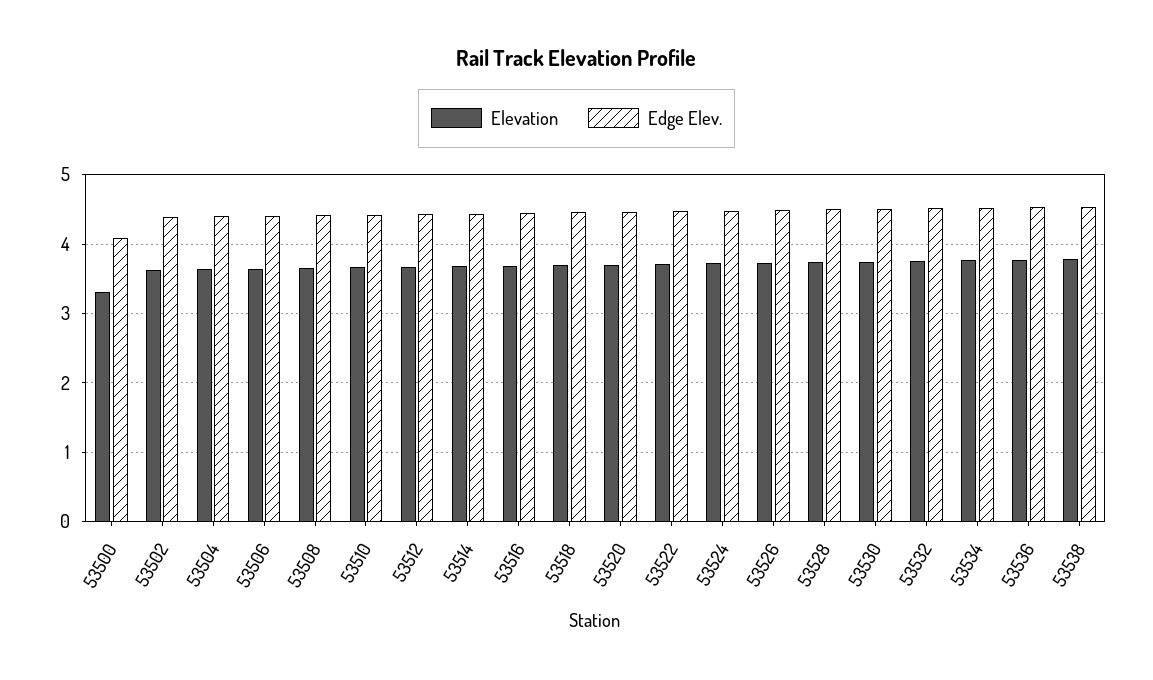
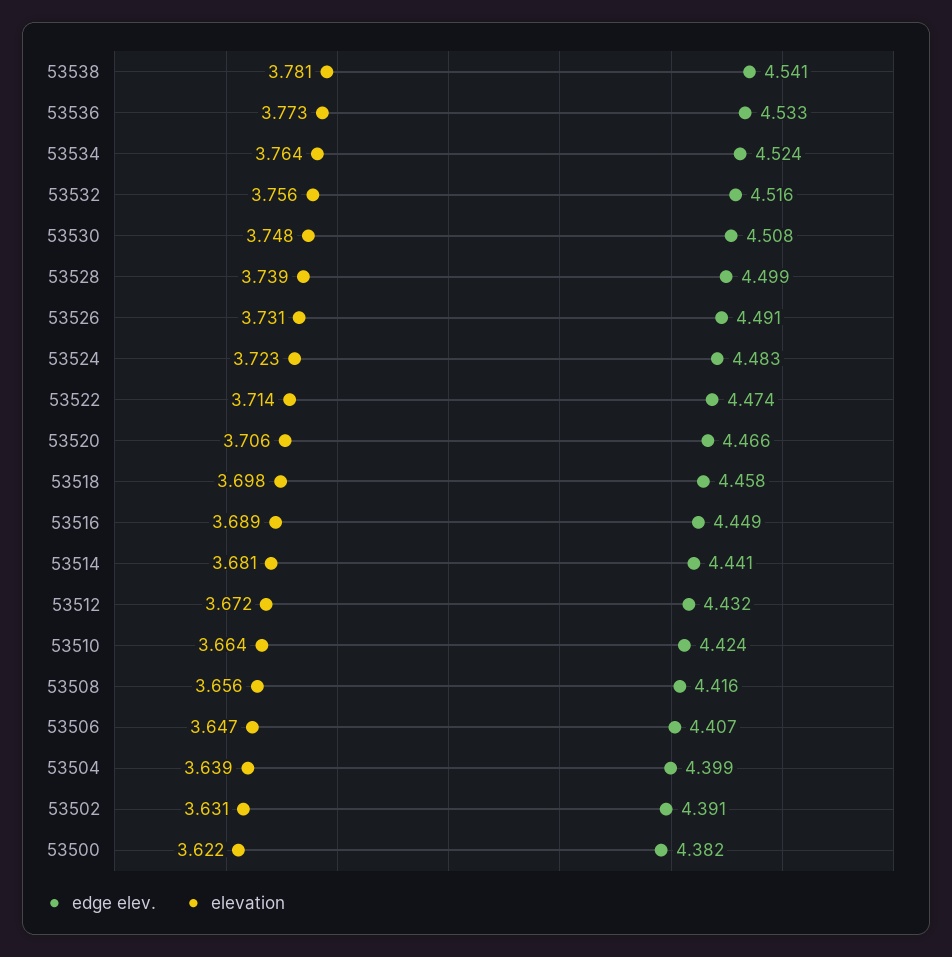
  {
    "Elevation": {
-     "53500": 3.3,
+     "53500": 3.622,
      "53502": 3.631,
      "53504": 3.639,
      "53506": 3.647,
      "53508": 3.656,
      "53510": 3.664,
      "53512": 3.672,
      "53514": 3.681,
      "53516": 3.689,
      "53518": 3.698,
      "53520": 3.706,
      "53522": 3.714,
      "53524": 3.723,
      "53526": 3.731,
      "53528": 3.739,
      "53530": 3.748,
      "53532": 3.756,
      "53534": 3.764,
      "53536": 3.773,
      "53538": 3.781
    },
    "Edge Elev.": {
-     "53500": 4.1,
+     "53500": 4.382,
      "53502": 4.391,
      "53504": 4.399,
      "53506": 4.407,
      "53508": 4.416,
      "53510": 4.424,
      "53512": 4.432,
      "53514": 4.441,
      "53516": 4.449,
      "53518": 4.458,
      "53520": 4.466,
      "53522": 4.474,
      "53524": 4.483,
      "53526": 4.491,
      "53528": 4.499,
      "53530": 4.508,
      "53532": 4.516,
      "53534": 4.524,
      "53536": 4.533,
      "53538": 4.541
    }
  }

